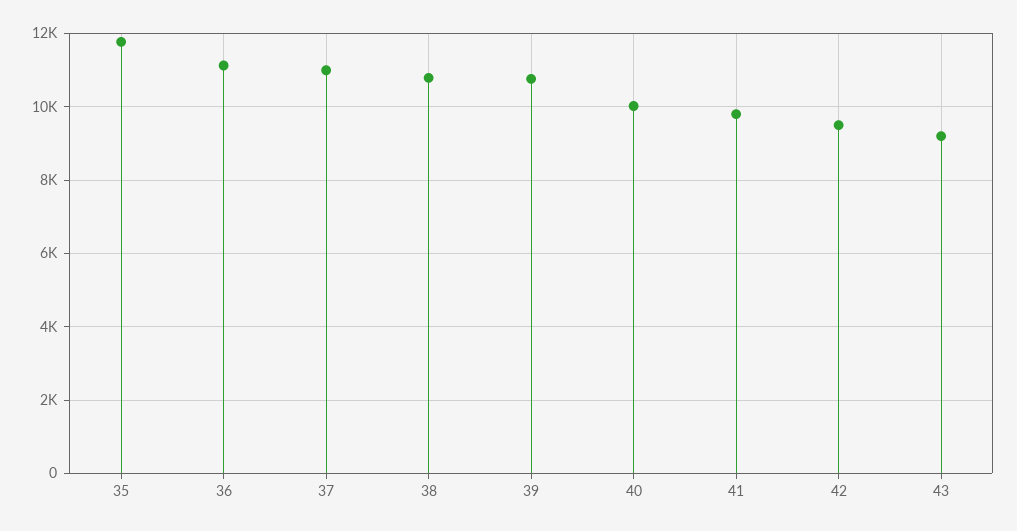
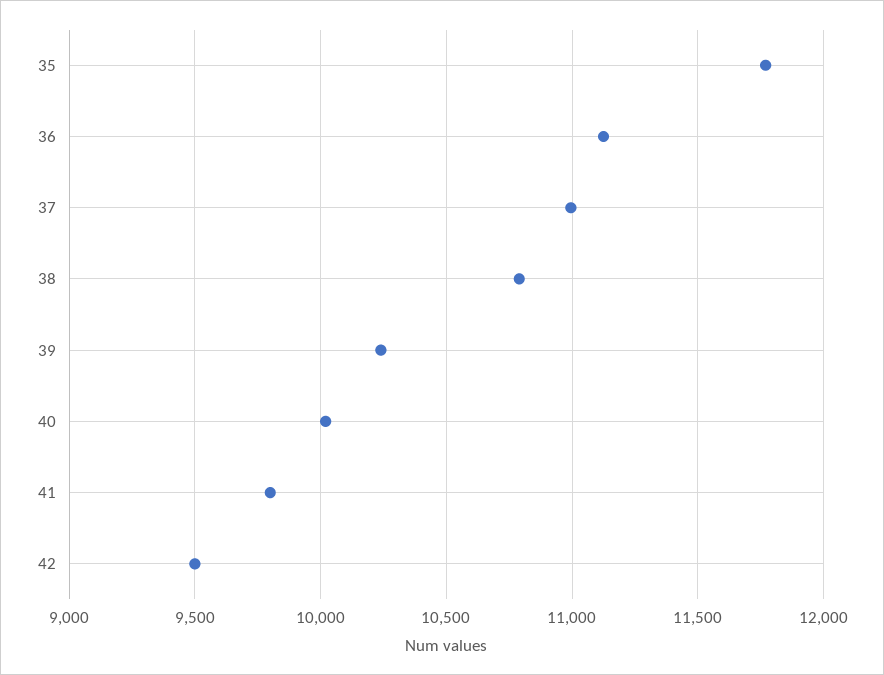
  {
    "35": 11750,
    "36": 11150,
    "37": 11000,
    "38": 10800,
-   "39": 10800,
+   "39": 10250,
    "40": 10000,
    "41": 9800,
-   "42": 9500,
+   "42": 9500
-   "43": 9200
  }

